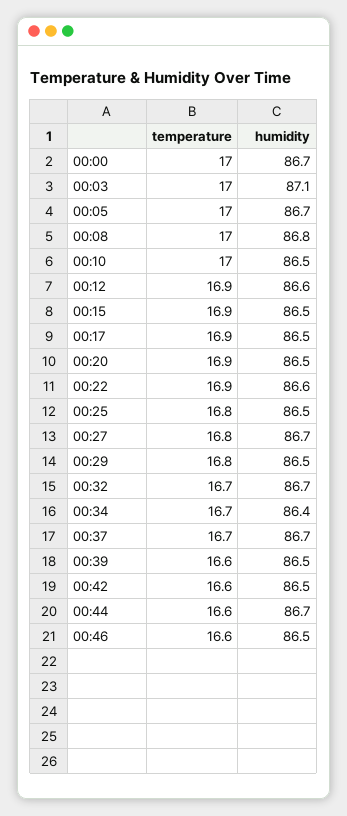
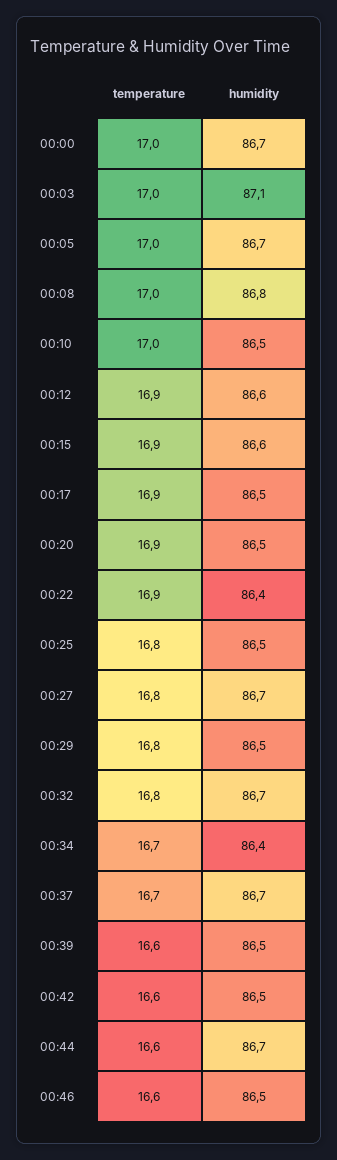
  {
    "temperature": {
      "00:00": 17,
      "00:03": 17,
      "00:05": 17,
      "00:08": 17,
      "00:10": 17,
      "00:12": 16.9,
      "00:15": 16.9,
      "00:17": 16.9,
      "00:20": 16.9,
      "00:22": 16.9,
      "00:25": 16.8,
      "00:27": 16.8,
      "00:29": 16.8,
-     "00:32": 16.7,
+     "00:32": 16.8,
      "00:34": 16.7,
      "00:37": 16.7,
      "00:39": 16.6,
      "00:42": 16.6,
      "00:44": 16.6,
      "00:46": 16.6
    },
    "humidity": {
      "00:00": 86.7,
      "00:03": 87.1,
      "00:05": 86.7,
      "00:08": 86.8,
      "00:10": 86.5,
      "00:12": 86.6,
-     "00:15": 86.5,
+     "00:15": 86.6,
      "00:17": 86.5,
      "00:20": 86.5,
-     "00:22": 86.6,
+     "00:22": 86.4,
      "00:25": 86.5,
      "00:27": 86.7,
      "00:29": 86.5,
      "00:32": 86.7,
      "00:34": 86.4,
      "00:37": 86.7,
      "00:39": 86.5,
      "00:42": 86.5,
      "00:44": 86.7,
      "00:46": 86.5
    }
  }

